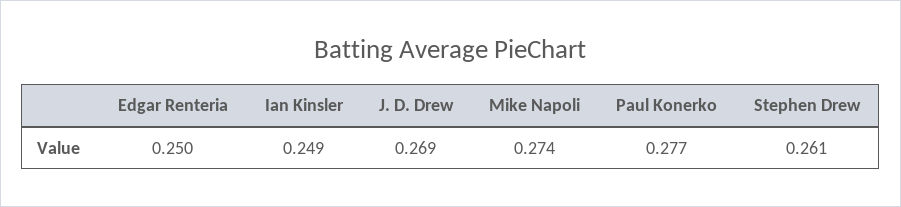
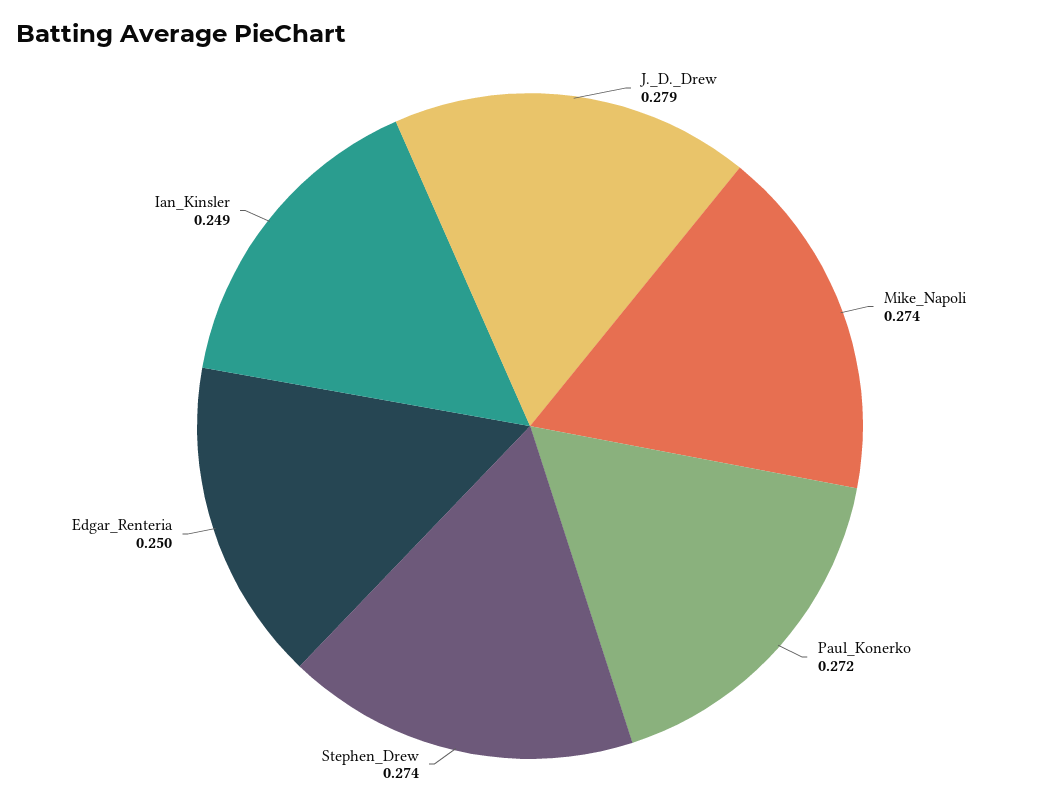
  {
    "Edgar Renteria": 0.25,
    "Ian Kinsler": 0.249,
-   "J. D. Drew": 0.269,
+   "J. D. Drew": 0.279,
    "Mike Napoli": 0.274,
-   "Paul Konerko": 0.277,
+   "Paul Konerko": 0.272,
-   "Stephen Drew": 0.261
+   "Stephen Drew": 0.274
  }

